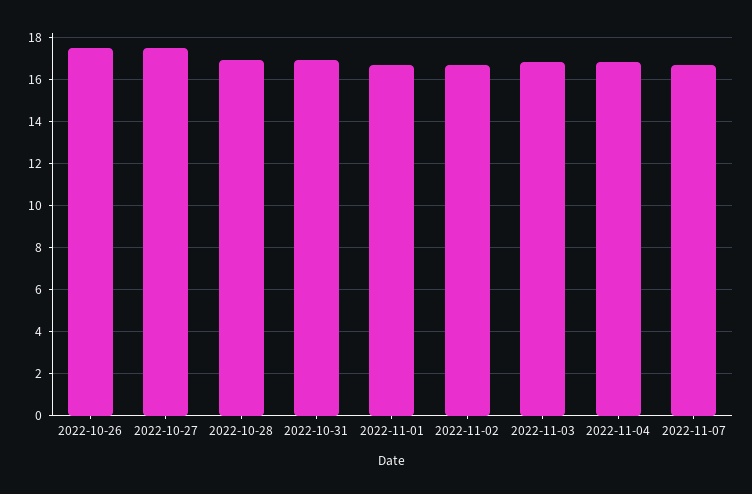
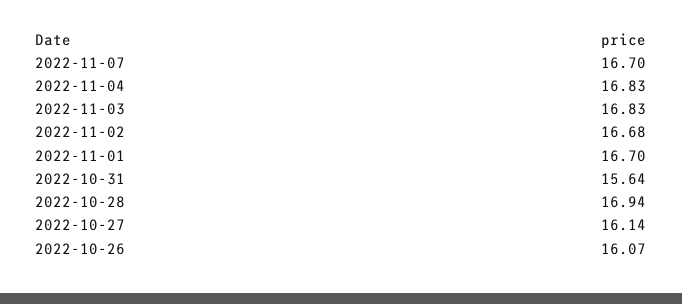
  {
-   "2022-10-26": 17.5,
+   "2022-10-26": 16.07,
-   "2022-10-27": 17.5,
+   "2022-10-27": 16.14,
    "2022-10-28": 16.94,
-   "2022-10-31": 17,
+   "2022-10-31": 15.64,
    "2022-11-01": 16.7,
    "2022-11-02": 16.68,
    "2022-11-03": 16.83,
    "2022-11-04": 16.83,
    "2022-11-07": 16.7
  }

